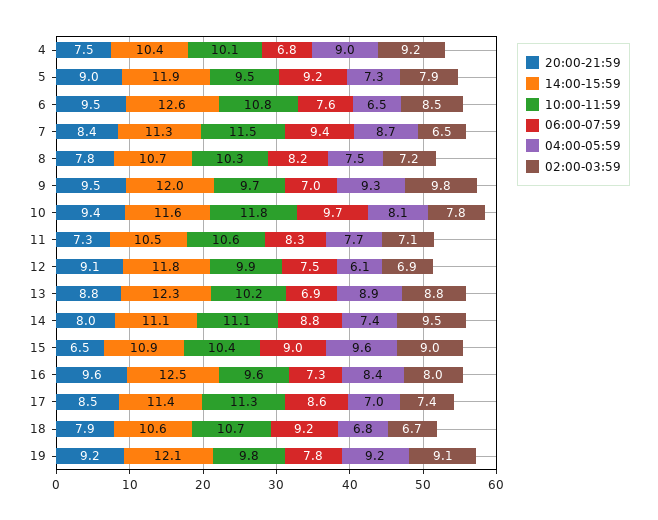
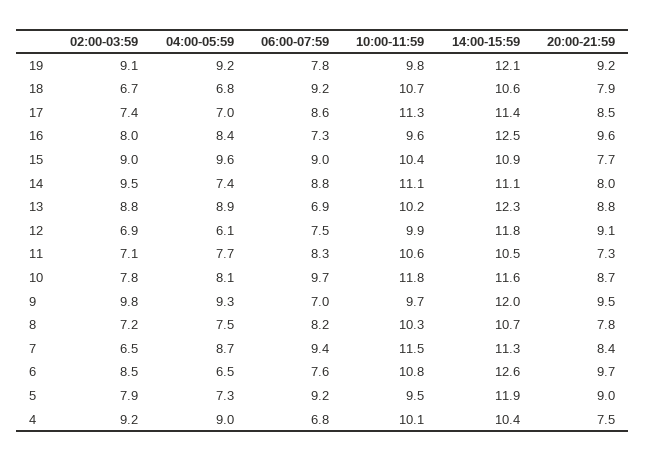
  {
    "20:00-21:59": {
      "4": 7.5,
      "5": 9,
-     "6": 9.5,
+     "6": 9.7,
      "7": 8.4,
      "8": 7.8,
      "9": 9.5,
-     "10": 9.4,
+     "10": 8.7,
      "11": 7.3,
      "12": 9.1,
      "13": 8.8,
      "14": 8,
-     "15": 6.5,
+     "15": 7.7,
      "16": 9.6,
      "17": 8.5,
      "18": 7.9,
      "19": 9.2
    },
    "14:00-15:59": {
      "4": 10.4,
      "5": 11.9,
      "6": 12.6,
      "7": 11.3,
      "8": 10.7,
      "9": 12,
      "10": 11.6,
      "11": 10.5,
      "12": 11.8,
      "13": 12.3,
      "14": 11.1,
      "15": 10.9,
      "16": 12.5,
      "17": 11.4,
      "18": 10.6,
      "19": 12.1
    },
    "10:00-11:59": {
      "4": 10.1,
      "5": 9.5,
      "6": 10.8,
      "7": 11.5,
      "8": 10.3,
      "9": 9.7,
      "10": 11.8,
      "11": 10.6,
      "12": 9.9,
      "13": 10.2,
      "14": 11.1,
      "15": 10.4,
      "16": 9.6,
      "17": 11.3,
      "18": 10.7,
      "19": 9.8
    },
    "06:00-07:59": {
      "4": 6.8,
      "5": 9.2,
      "6": 7.6,
      "7": 9.4,
      "8": 8.2,
      "9": 7,
      "10": 9.7,
      "11": 8.3,
      "12": 7.5,
      "13": 6.9,
      "14": 8.8,
      "15": 9,
      "16": 7.3,
      "17": 8.6,
      "18": 9.2,
      "19": 7.8
    },
    "04:00-05:59": {
      "4": 9,
      "5": 7.3,
      "6": 6.5,
      "7": 8.7,
      "8": 7.5,
      "9": 9.3,
      "10": 8.1,
      "11": 7.7,
      "12": 6.1,
      "13": 8.9,
      "14": 7.4,
      "15": 9.6,
      "16": 8.4,
      "17": 7,
      "18": 6.8,
      "19": 9.2
    },
    "02:00-03:59": {
      "4": 9.2,
      "5": 7.9,
      "6": 8.5,
      "7": 6.5,
      "8": 7.2,
      "9": 9.8,
      "10": 7.8,
      "11": 7.1,
      "12": 6.9,
      "13": 8.8,
      "14": 9.5,
      "15": 9,
      "16": 8,
      "17": 7.4,
      "18": 6.7,
      "19": 9.1
    }
  }

